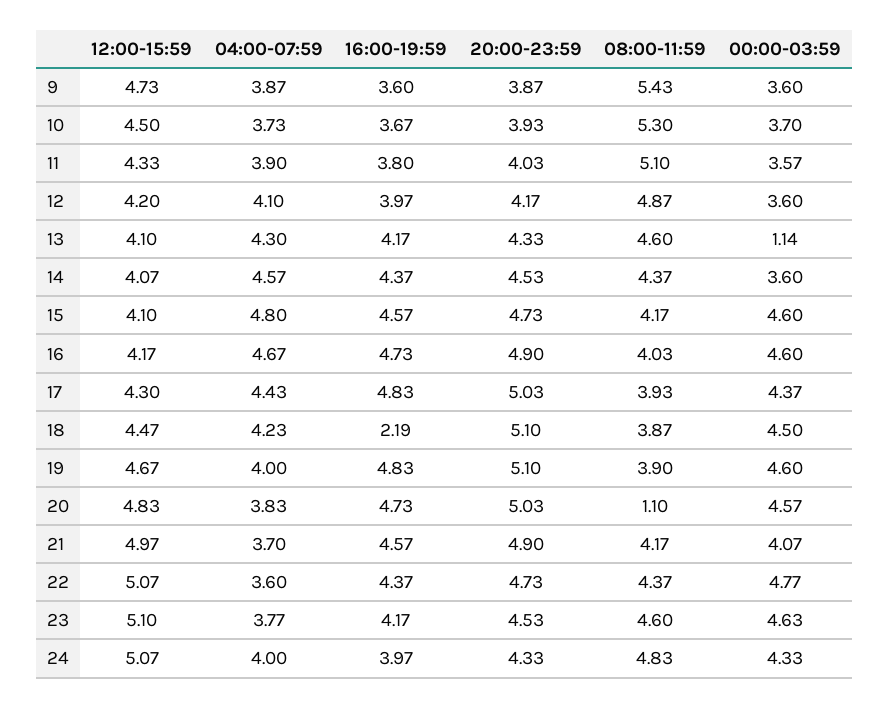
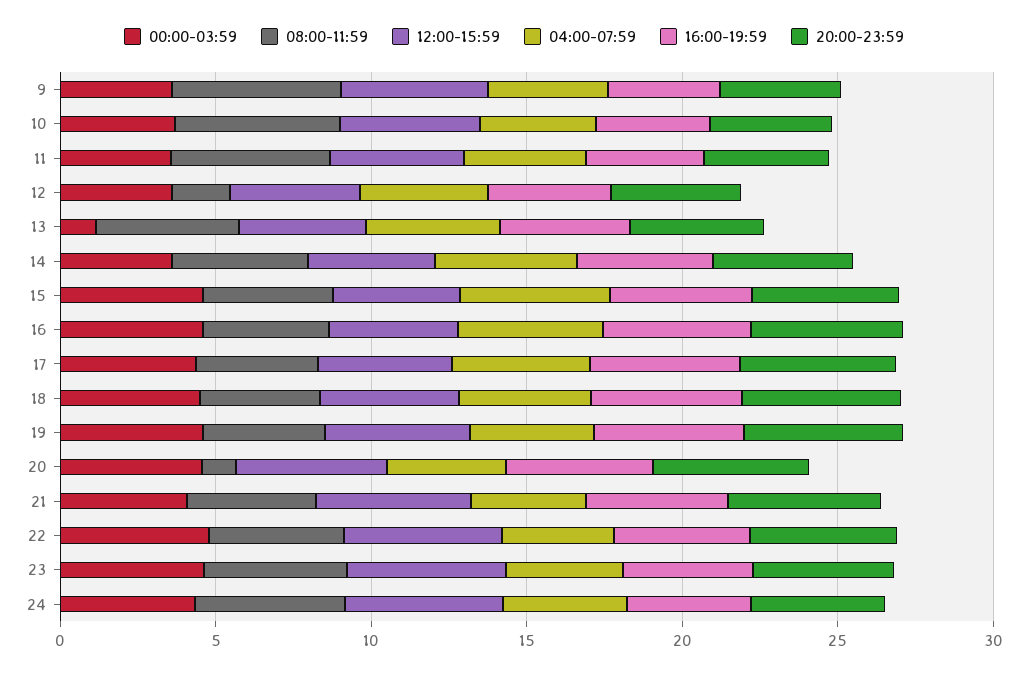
  {
    "12:00-15:59": {
      "9": 4.73,
      "10": 4.5,
      "11": 4.33,
      "12": 4.2,
      "13": 4.1,
      "14": 4.07,
      "15": 4.1,
      "16": 4.17,
      "17": 4.3,
      "18": 4.47,
      "19": 4.67,
      "20": 4.83,
      "21": 4.97,
      "22": 5.07,
      "23": 5.1,
      "24": 5.07
    },
    "04:00-07:59": {
      "9": 3.87,
      "10": 3.73,
      "11": 3.9,
      "12": 4.1,
      "13": 4.3,
      "14": 4.57,
      "15": 4.8,
      "16": 4.67,
      "17": 4.43,
      "18": 4.23,
      "19": 4,
      "20": 3.83,
      "21": 3.7,
      "22": 3.6,
      "23": 3.77,
      "24": 4
    },
    "16:00-19:59": {
      "9": 3.6,
      "10": 3.67,
      "11": 3.8,
      "12": 3.97,
      "13": 4.17,
      "14": 4.37,
      "15": 4.57,
      "16": 4.73,
      "17": 4.83,
-     "18": 2.19,
+     "18": 5,
      "19": 4.83,
      "20": 4.73,
      "21": 4.57,
      "22": 4.37,
      "23": 4.17,
      "24": 3.97
    },
    "20:00-23:59": {
      "9": 3.87,
      "10": 3.93,
      "11": 4.03,
      "12": 4.17,
      "13": 4.33,
      "14": 4.53,
      "15": 4.73,
      "16": 4.9,
      "17": 5.03,
      "18": 5.1,
      "19": 5.1,
      "20": 5.03,
      "21": 4.9,
      "22": 4.73,
      "23": 4.53,
      "24": 4.33
    },
    "08:00-11:59": {
      "9": 5.43,
      "10": 5.3,
      "11": 5.1,
-     "12": 4.87,
+     "12": 2,
      "13": 4.6,
      "14": 4.37,
      "15": 4.17,
      "16": 4.03,
      "17": 3.93,
      "18": 3.87,
      "19": 3.9,
      "20": 1.1,
      "21": 4.17,
      "22": 4.37,
      "23": 4.6,
      "24": 4.83
    },
    "00:00-03:59": {
      "9": 3.6,
      "10": 3.7,
      "11": 3.57,
      "12": 3.6,
      "13": 1.14,
      "14": 3.6,
      "15": 4.6,
      "16": 4.6,
      "17": 4.37,
      "18": 4.5,
      "19": 4.6,
      "20": 4.57,
      "21": 4.07,
      "22": 4.77,
      "23": 4.63,
      "24": 4.33
    }
  }

